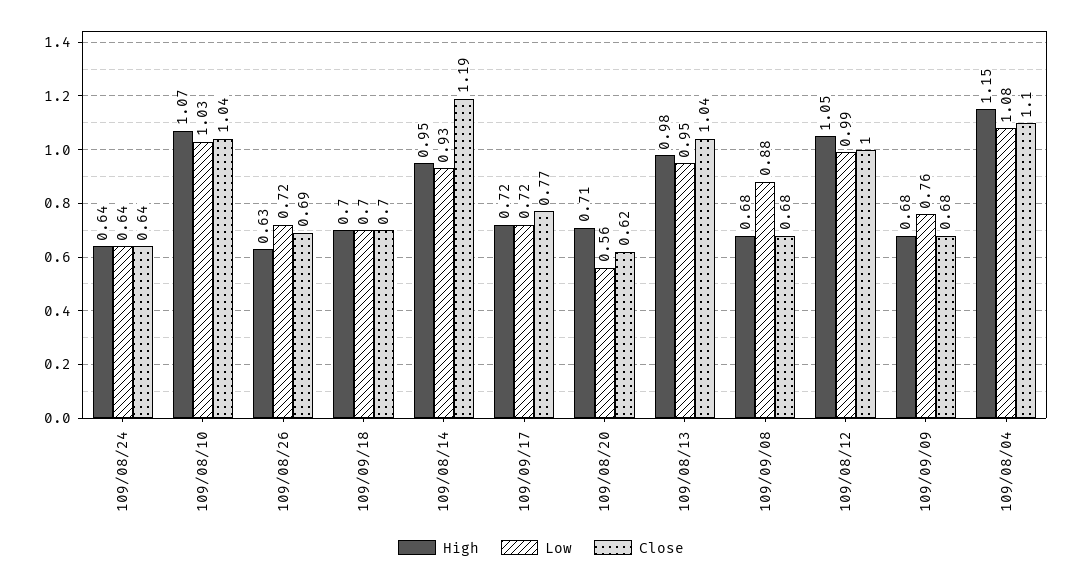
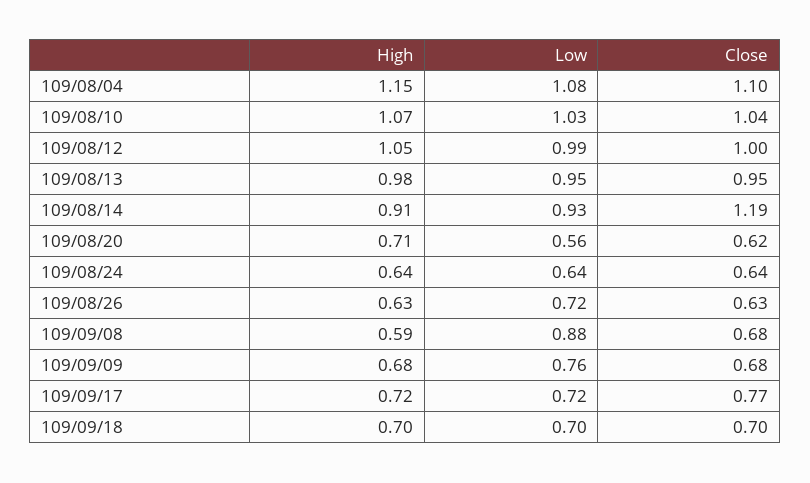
  {
    "High": {
      "109/08/24": 0.64,
      "109/08/10": 1.07,
      "109/08/26": 0.63,
      "109/09/18": 0.7,
-     "109/08/14": 0.95,
+     "109/08/14": 0.91,
      "109/09/17": 0.72,
      "109/08/20": 0.71,
      "109/08/13": 0.98,
-     "109/09/08": 0.68,
+     "109/09/08": 0.59,
      "109/08/12": 1.05,
      "109/09/09": 0.68,
      "109/08/04": 1.15
    },
    "Low": {
      "109/08/24": 0.64,
      "109/08/10": 1.03,
      "109/08/26": 0.72,
      "109/09/18": 0.7,
      "109/08/14": 0.93,
      "109/09/17": 0.72,
      "109/08/20": 0.56,
      "109/08/13": 0.95,
      "109/09/08": 0.88,
      "109/08/12": 0.99,
      "109/09/09": 0.76,
      "109/08/04": 1.08
    },
    "Close": {
      "109/08/24": 0.64,
      "109/08/10": 1.04,
-     "109/08/26": 0.69,
+     "109/08/26": 0.63,
      "109/09/18": 0.7,
      "109/08/14": 1.19,
      "109/09/17": 0.77,
      "109/08/20": 0.62,
-     "109/08/13": 1.04,
+     "109/08/13": 0.95,
      "109/09/08": 0.68,
      "109/08/12": 1,
      "109/09/09": 0.68,
      "109/08/04": 1.1
    }
  }

